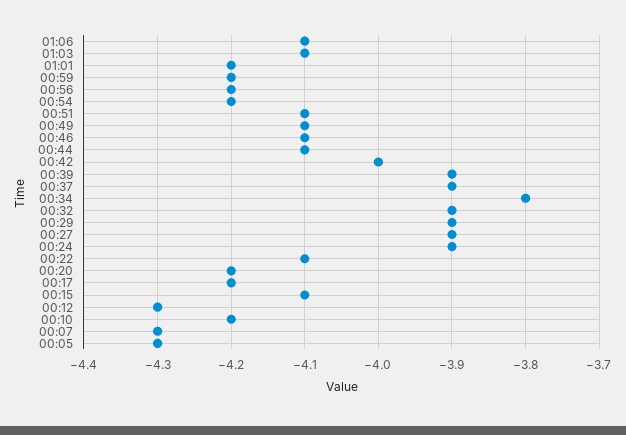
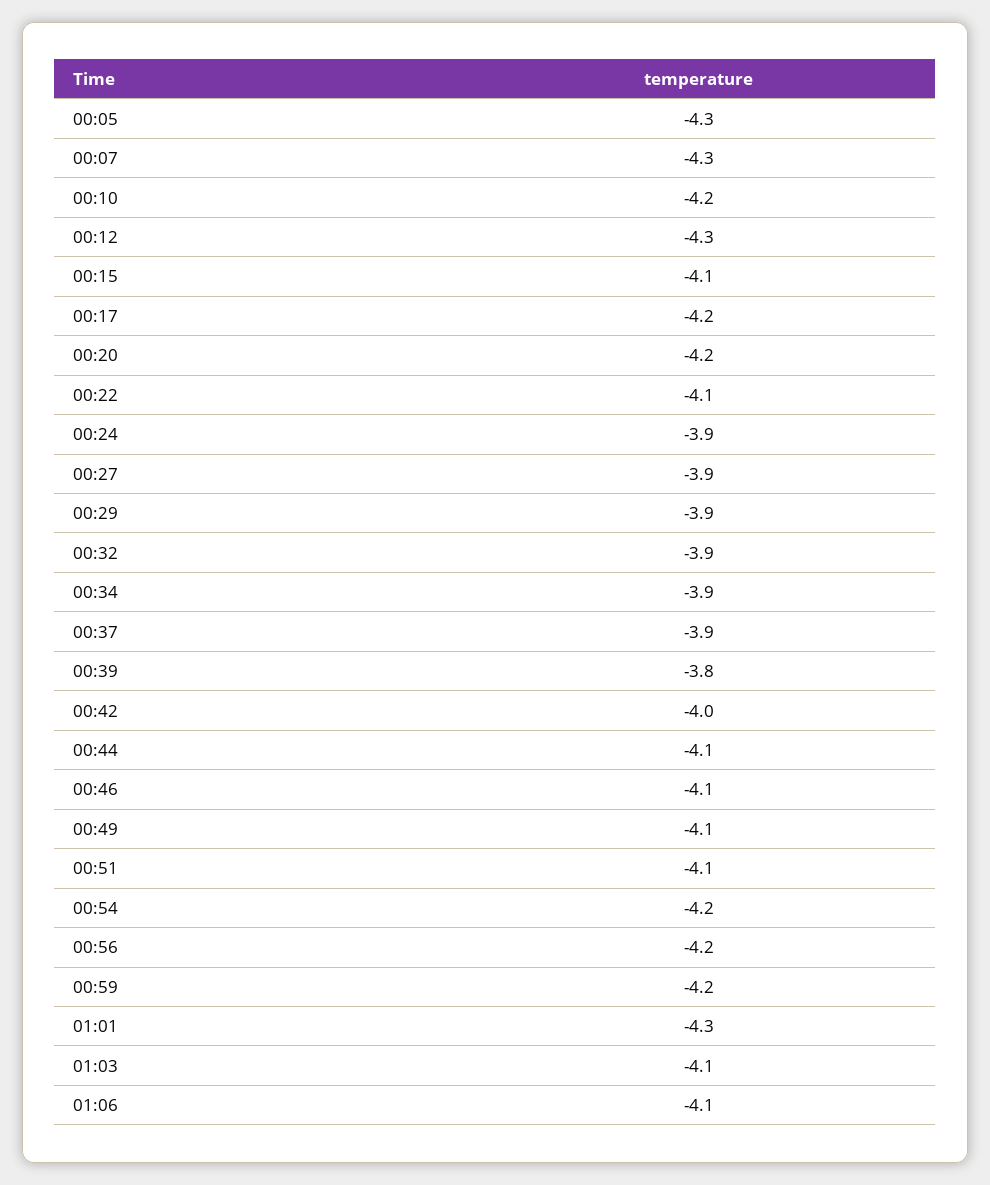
  {
    "01:06": -4.1,
    "01:03": -4.1,
-   "01:01": -4.2,
+   "01:01": -4.3,
    "00:59": -4.2,
    "00:56": -4.2,
    "00:54": -4.2,
    "00:51": -4.1,
    "00:49": -4.1,
    "00:46": -4.1,
    "00:44": -4.1,
    "00:42": -4,
-   "00:39": -3.9,
+   "00:39": -3.8,
    "00:37": -3.9,
-   "00:34": -3.8,
+   "00:34": -3.9,
    "00:32": -3.9,
    "00:29": -3.9,
    "00:27": -3.9,
    "00:24": -3.9,
    "00:22": -4.1,
    "00:20": -4.2,
    "00:17": -4.2,
    "00:15": -4.1,
    "00:12": -4.3,
    "00:10": -4.2,
    "00:07": -4.3,
    "00:05": -4.3
  }

